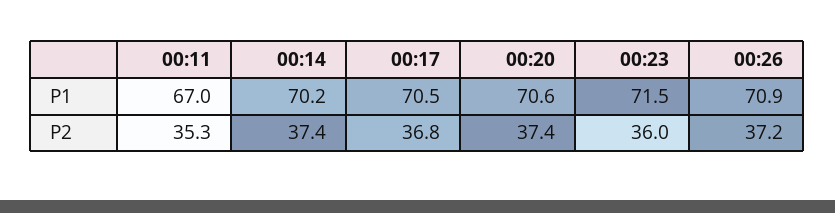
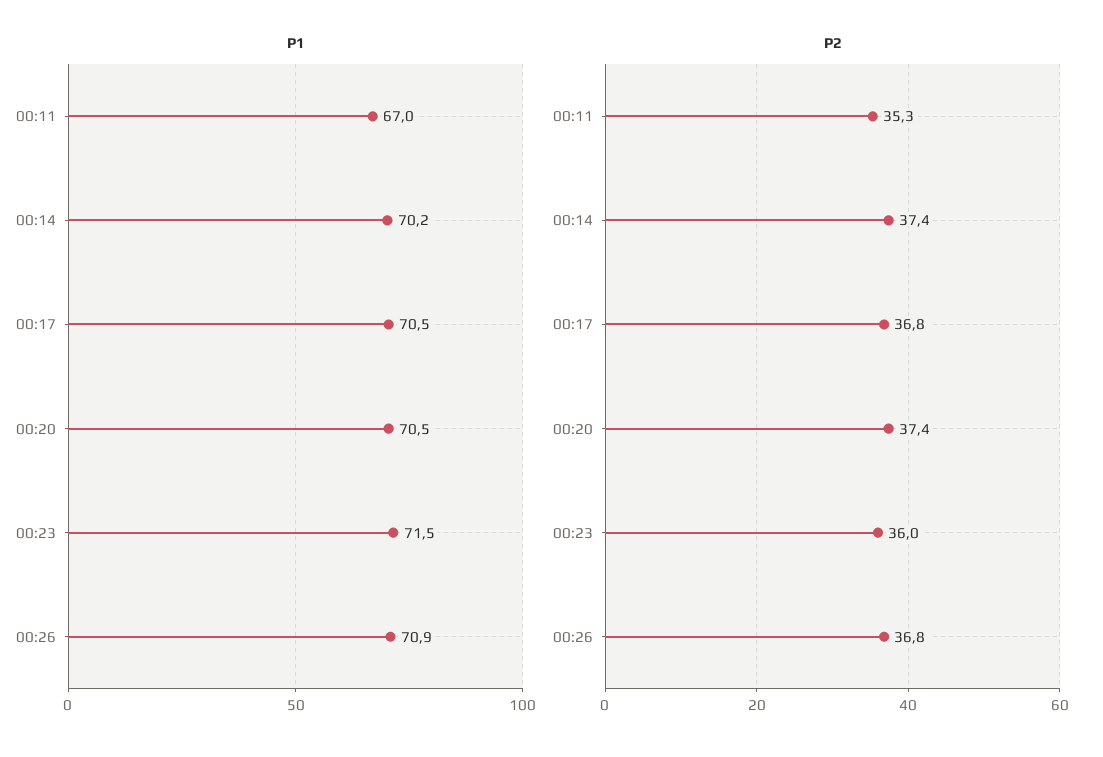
  {
    "P1": {
      "00:11": 67,
      "00:14": 70.2,
      "00:17": 70.5,
-     "00:20": 70.6,
+     "00:20": 70.5,
      "00:23": 71.5,
      "00:26": 70.9
    },
    "P2": {
      "00:11": 35.3,
      "00:14": 37.4,
      "00:17": 36.8,
      "00:20": 37.4,
      "00:23": 36,
-     "00:26": 37.2
+     "00:26": 36.8
    }
  }

